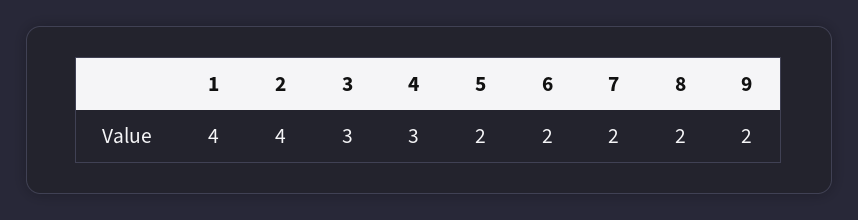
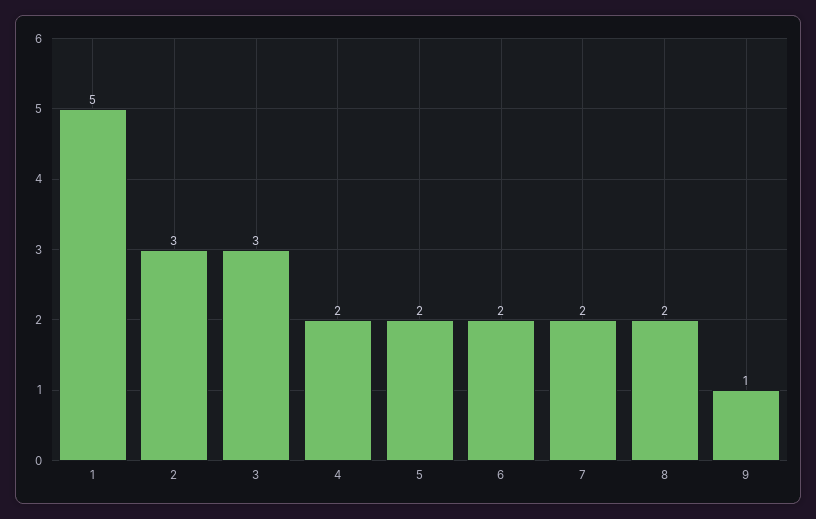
  {
-   "1": 4,
+   "1": 5,
-   "2": 4,
+   "2": 3,
    "3": 3,
-   "4": 3,
+   "4": 2,
    "5": 2,
    "6": 2,
    "7": 2,
    "8": 2,
-   "9": 2
+   "9": 1
  }

